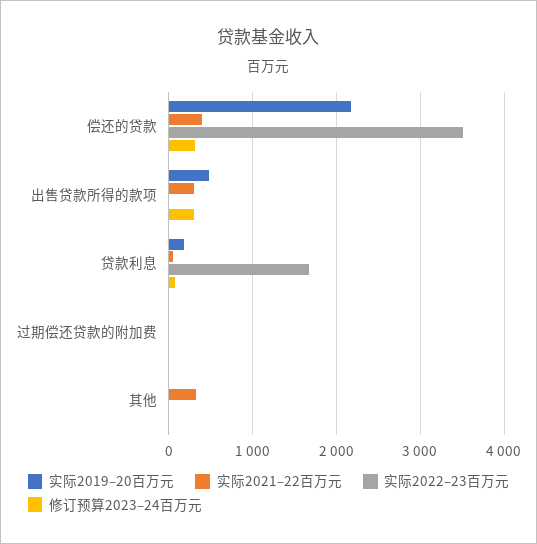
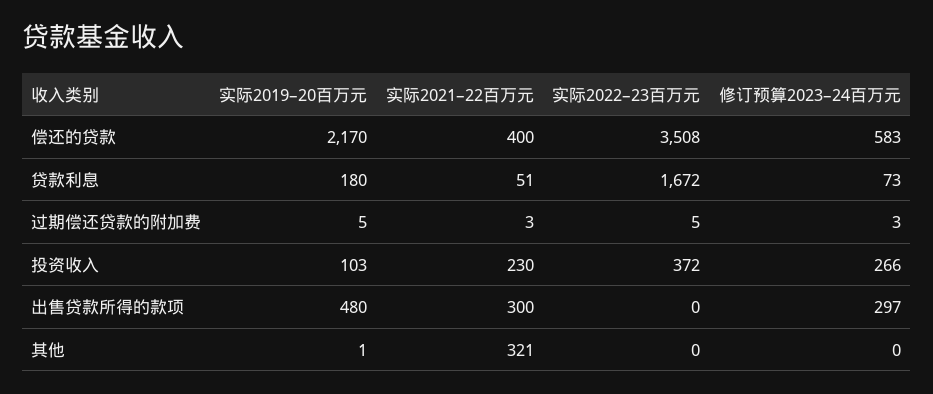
  {
    "实际2019–20百万元": {
      "偿还的贷款": 2170,
      "出售贷款所得的款项": 480,
      "贷款利息": 180,
      "过期偿还贷款的附加费": 5,
-     "其他": 1
+     "其他": 1,
+     "投资收入": 103
    },
    "实际2021–22百万元": {
      "偿还的贷款": 400,
      "出售贷款所得的款项": 300,
      "贷款利息": 51,
      "过期偿还贷款的附加费": 3,
-     "其他": 321
+     "其他": 321,
+     "投资收入": 230
    },
    "实际2022–23百万元": {
      "偿还的贷款": 3508,
      "出售贷款所得的款项": 0,
      "贷款利息": 1672,
      "过期偿还贷款的附加费": 5,
-     "其他": 0
+     "其他": 0,
+     "投资收入": 372
    },
    "修订预算2023–24百万元": {
-     "偿还的贷款": 300,
+     "偿还的贷款": 583,
      "出售贷款所得的款项": 297,
      "贷款利息": 73,
      "过期偿还贷款的附加费": 3,
-     "其他": 0
+     "其他": 0,
+     "投资收入": 266
    }
  }

